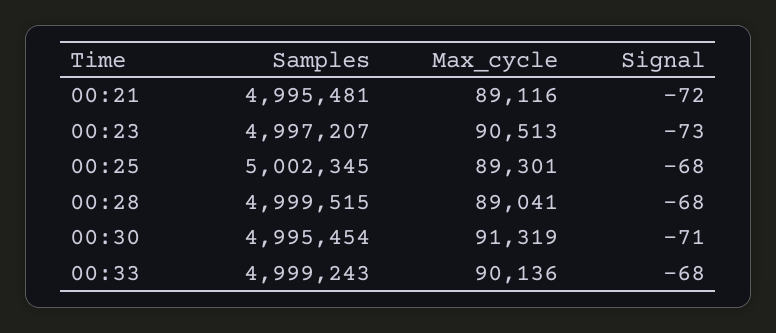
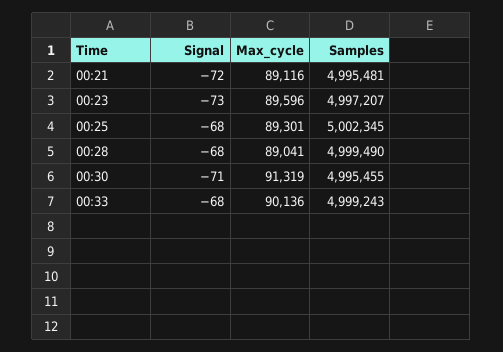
  {
    "Samples": {
      "00:21": 4995481,
      "00:23": 4997207,
      "00:25": 5002345,
-     "00:28": 4999515,
+     "00:28": 4999490,
-     "00:30": 4995454,
+     "00:30": 4995455,
      "00:33": 4999243
    },
    "Max_cycle": {
      "00:21": 89116,
-     "00:23": 90513,
+     "00:23": 89596,
      "00:25": 89301,
      "00:28": 89041,
      "00:30": 91319,
      "00:33": 90136
    },
    "Signal": {
      "00:21": -72,
      "00:23": -73,
      "00:25": -68,
      "00:28": -68,
      "00:30": -71,
      "00:33": -68
    }
  }

